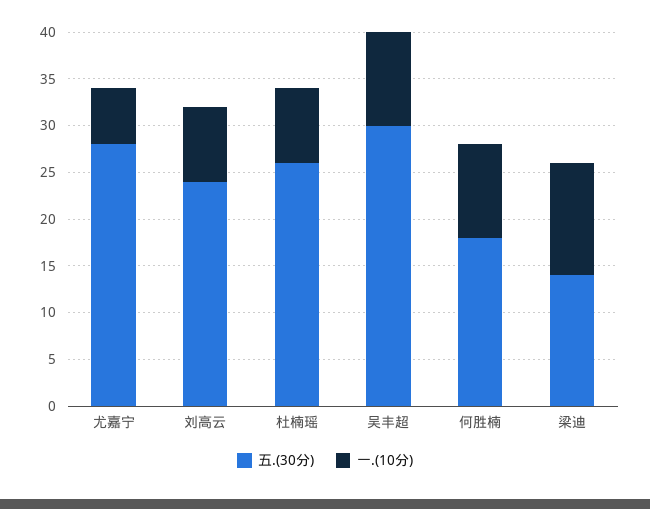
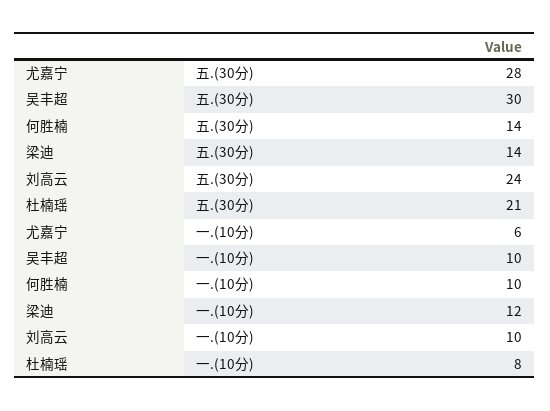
  {
    "五.(30分)": {
      "尤嘉宁": 28,
      "刘高云": 24,
-     "杜楠瑶": 26,
+     "杜楠瑶": 21,
      "吴丰超": 30,
-     "何胜楠": 18,
+     "何胜楠": 14,
      "梁迪": 14
    },
    "一.(10分)": {
      "尤嘉宁": 6,
-     "刘高云": 8,
+     "刘高云": 10,
      "杜楠瑶": 8,
      "吴丰超": 10,
      "何胜楠": 10,
      "梁迪": 12
    }
  }

